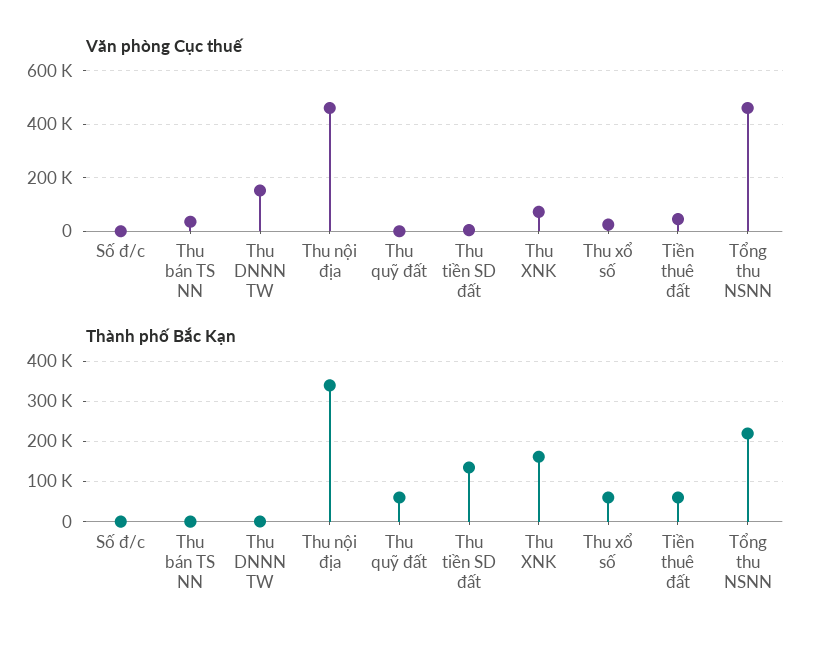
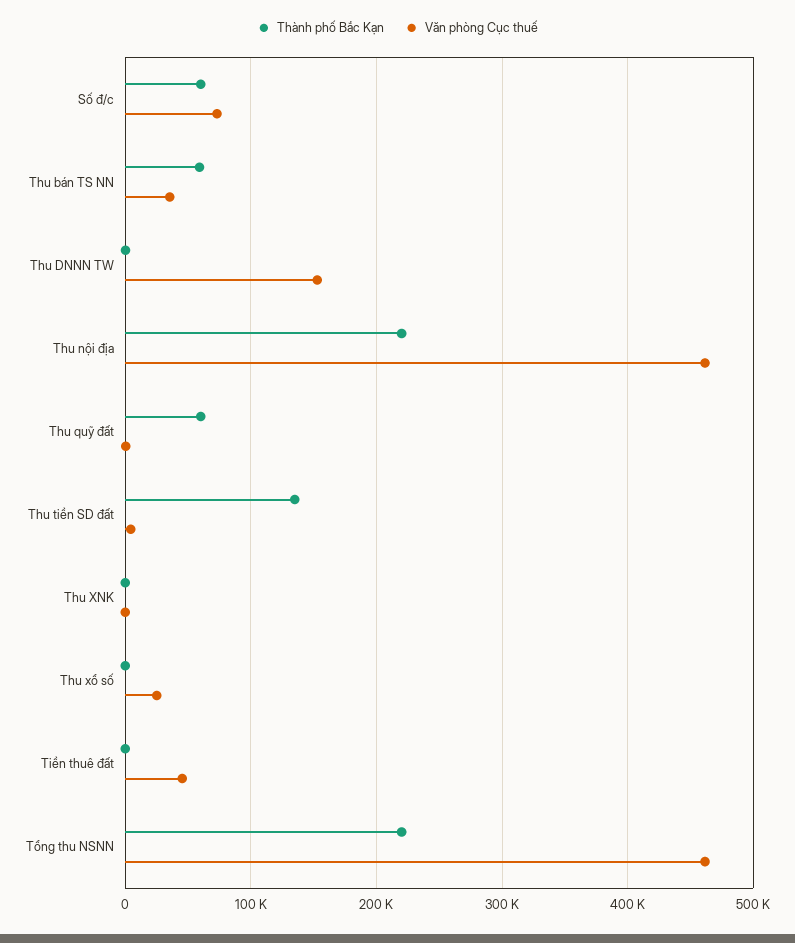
  {
    "Văn phòng Cục thuế": {
-     "Số đ/c": 0,
+     "Số đ/c": 70000,
      "Thu bán TS NN": 40000,
      "Thu DNNN TW": 150000,
      "Thu nội địa": 460000,
      "Thu quỹ đất": 0,
      "Thu tiền SD đất": 0,
-     "Thu XNK": 75000,
+     "Thu XNK": 0,
      "Thu xổ số": 30000,
      "Tiền thuê đất": 50000,
      "Tổng thu NSNN": 460000
    },
    "Thành phố Bắc Kạn": {
-     "Số đ/c": 0,
+     "Số đ/c": 60000,
-     "Thu bán TS NN": 0,
+     "Thu bán TS NN": 60000,
      "Thu DNNN TW": 0,
-     "Thu nội địa": 340000,
+     "Thu nội địa": 220000,
      "Thu quỹ đất": 60000,
      "Thu tiền SD đất": 140000,
-     "Thu XNK": 160000,
+     "Thu XNK": 0,
-     "Thu xổ số": 60000,
+     "Thu xổ số": 0,
-     "Tiền thuê đất": 60000,
+     "Tiền thuê đất": 0,
      "Tổng thu NSNN": 220000
    }
  }

